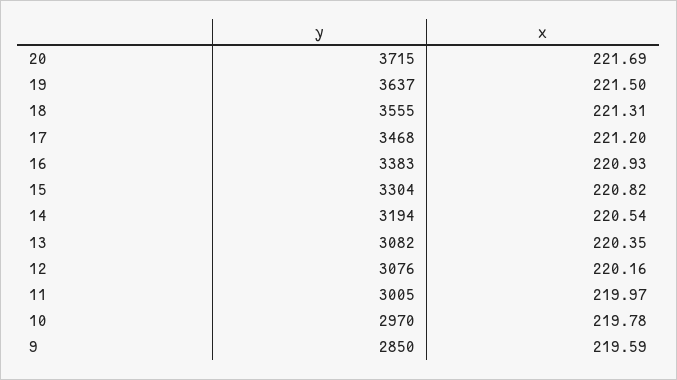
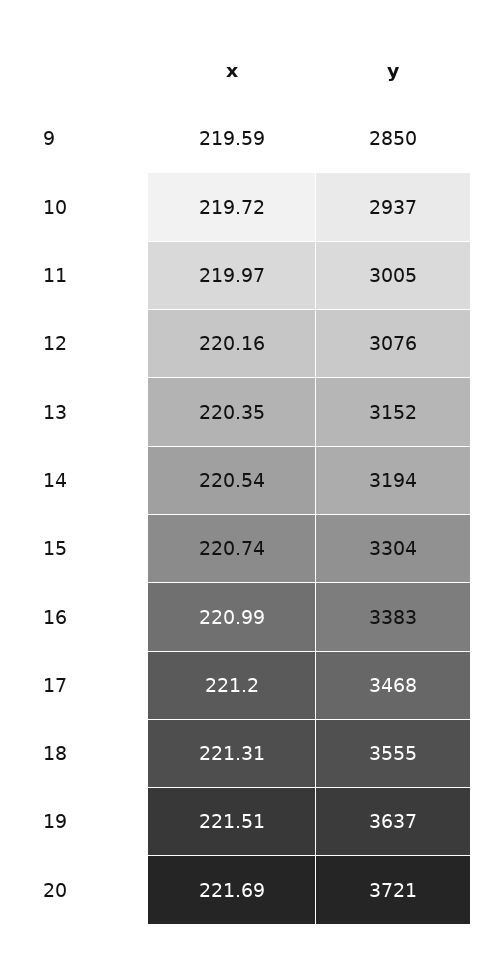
  {
    "y": {
-     "20": 3715,
+     "20": 3721,
      "19": 3637,
      "18": 3555,
      "17": 3468,
      "16": 3383,
      "15": 3304,
      "14": 3194,
-     "13": 3082,
+     "13": 3152,
      "12": 3076,
      "11": 3005,
-     "10": 2970,
+     "10": 2937,
      "9": 2850
    },
    "x": {
      "20": 221.69,
-     "19": 221.5,
+     "19": 221.51,
      "18": 221.31,
      "17": 221.2,
-     "16": 220.93,
+     "16": 220.99,
-     "15": 220.82,
+     "15": 220.74,
      "14": 220.54,
      "13": 220.35,
      "12": 220.16,
      "11": 219.97,
-     "10": 219.78,
+     "10": 219.72,
      "9": 219.59
    }
  }

